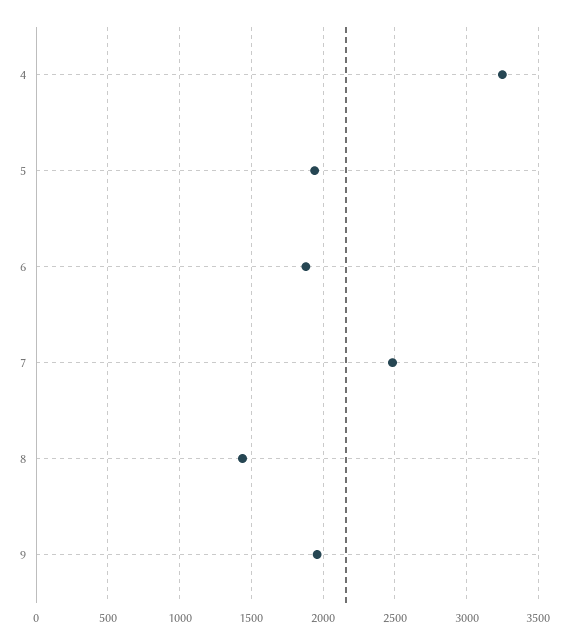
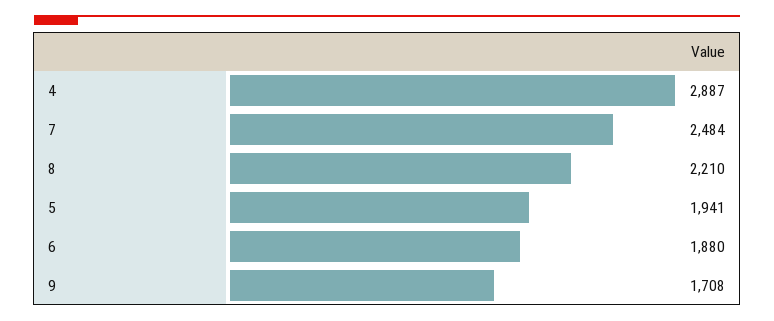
  {
-   "4": 3250,
+   "4": 2887,
    "5": 1941,
    "6": 1880,
    "7": 2484,
-   "8": 1450,
+   "8": 2210,
-   "9": 1950
+   "9": 1708
  }

